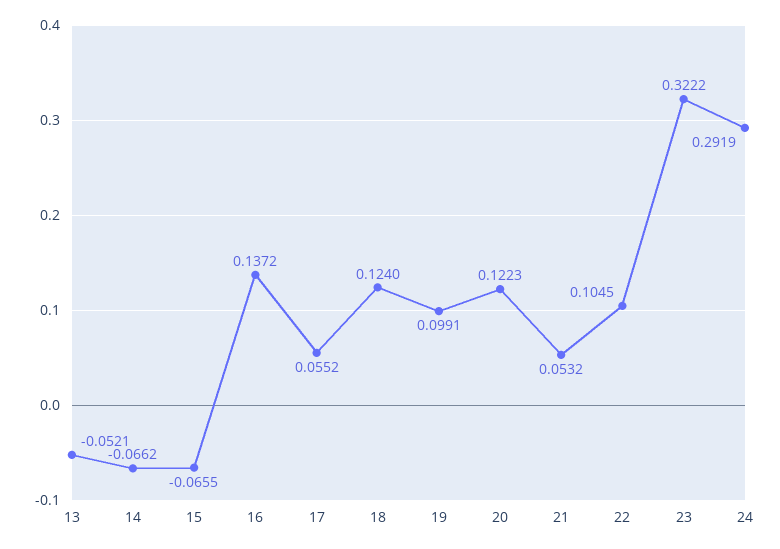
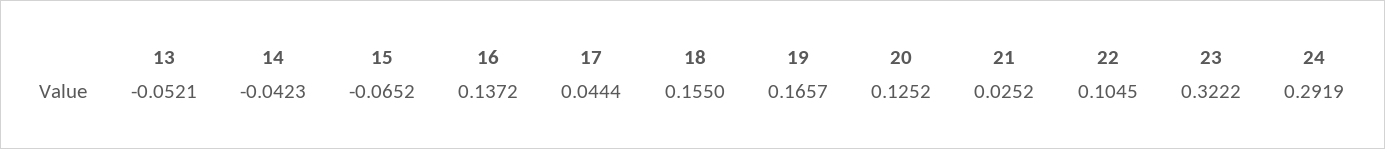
  {
    "13": -0.0521,
-   "14": -0.0662,
+   "14": -0.0423,
-   "15": -0.0655,
+   "15": -0.0652,
    "16": 0.1372,
-   "17": 0.0552,
+   "17": 0.0444,
-   "18": 0.124,
+   "18": 0.155,
-   "19": 0.0991,
+   "19": 0.1657,
-   "20": 0.1223,
+   "20": 0.1252,
-   "21": 0.0532,
+   "21": 0.0252,
    "22": 0.1045,
    "23": 0.3222,
    "24": 0.2919
  }

